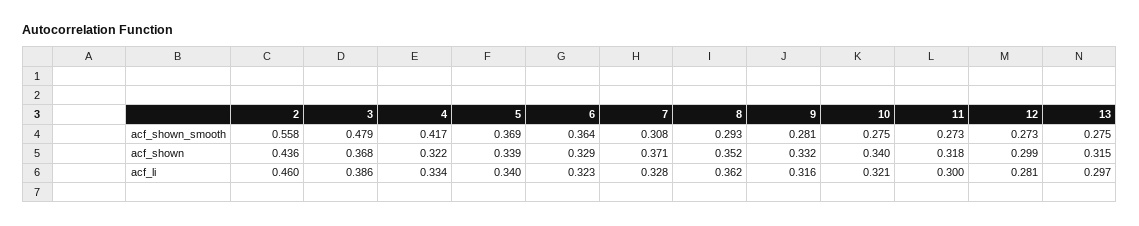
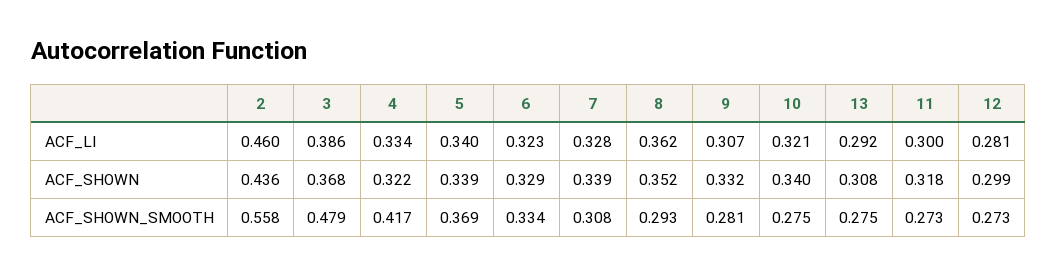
  {
    "2": {
      "acf_shown_smooth": 0.558,
      "acf_shown": 0.436,
      "acf_li": 0.46
    },
    "3": {
      "acf_shown_smooth": 0.479,
      "acf_shown": 0.368,
      "acf_li": 0.386
    },
    "4": {
      "acf_shown_smooth": 0.417,
      "acf_shown": 0.322,
      "acf_li": 0.334
    },
    "5": {
      "acf_shown_smooth": 0.369,
      "acf_shown": 0.339,
      "acf_li": 0.34
    },
    "6": {
-     "acf_shown_smooth": 0.364,
+     "acf_shown_smooth": 0.334,
      "acf_shown": 0.329,
      "acf_li": 0.323
    },
    "7": {
      "acf_shown_smooth": 0.308,
-     "acf_shown": 0.371,
+     "acf_shown": 0.339,
      "acf_li": 0.328
    },
    "8": {
      "acf_shown_smooth": 0.293,
      "acf_shown": 0.352,
      "acf_li": 0.362
    },
    "9": {
      "acf_shown_smooth": 0.281,
      "acf_shown": 0.332,
-     "acf_li": 0.316
+     "acf_li": 0.307
    },
    "10": {
      "acf_shown_smooth": 0.275,
      "acf_shown": 0.34,
      "acf_li": 0.321
    },
    "11": {
      "acf_shown_smooth": 0.273,
      "acf_shown": 0.318,
      "acf_li": 0.3
    },
    "12": {
      "acf_shown_smooth": 0.273,
      "acf_shown": 0.299,
      "acf_li": 0.281
    },
    "13": {
      "acf_shown_smooth": 0.275,
-     "acf_shown": 0.315,
+     "acf_shown": 0.308,
-     "acf_li": 0.297
+     "acf_li": 0.292
    }
  }

